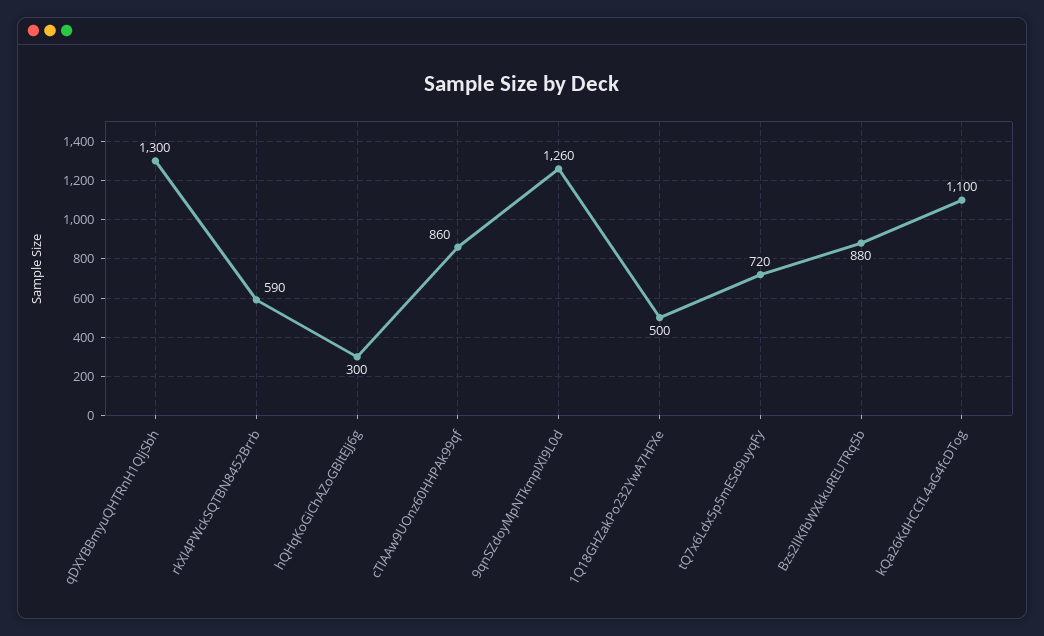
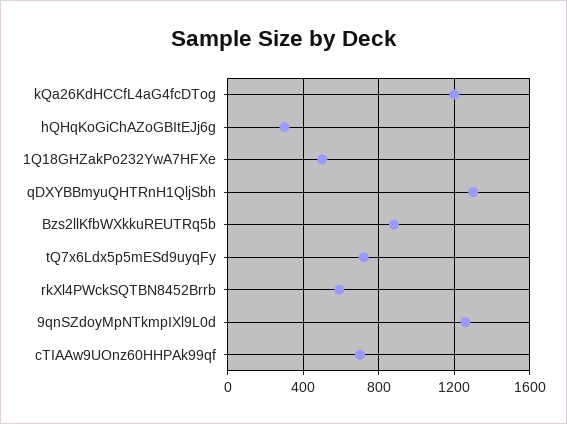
  {
    "qDXYBBmyuQHTRnH1QljSbh": 1300,
    "rkXl4PWckSQTBN8452Brrb": 590,
    "hQHqKoGiChAZoGBItEJj6g": 300,
-   "cTIAAw9UOnz60HHPAk99qf": 860,
+   "cTIAAw9UOnz60HHPAk99qf": 700,
    "9qnSZdoyMpNTkmpIXl9L0d": 1260,
    "1Q18GHZakPo232YwA7HFXe": 500,
    "tQ7x6Ldx5p5mESd9uyqFy": 720,
    "Bzs2llKfbWXkkuREUTRq5b": 880,
-   "kQa26KdHCCfL4aG4fcDTog": 1100
+   "kQa26KdHCCfL4aG4fcDTog": 1200
  }

